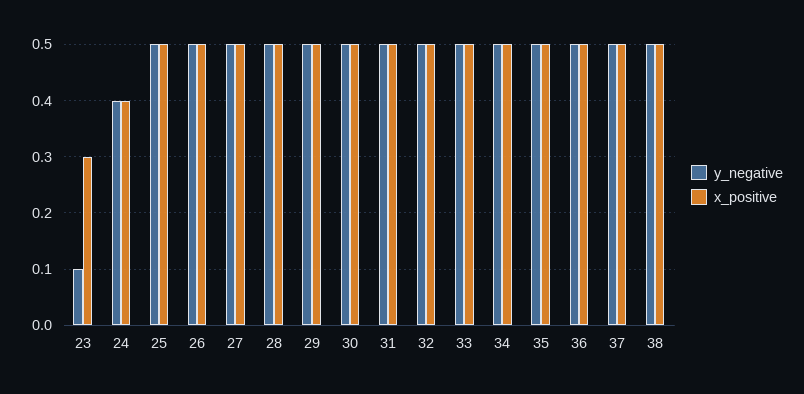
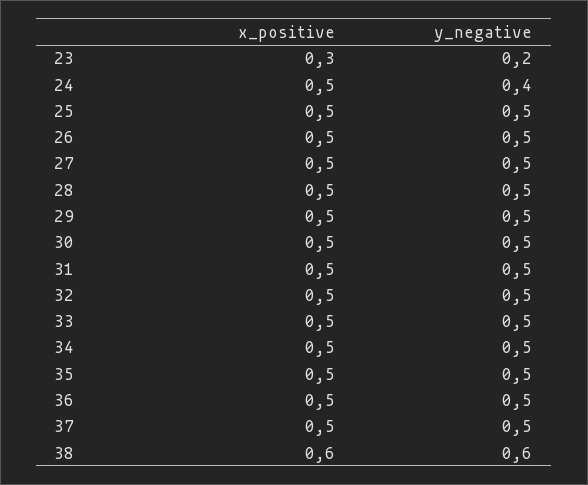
  {
    "y_negative": {
-     "23": 0.1,
+     "23": 0.2,
      "24": 0.4,
      "25": 0.5,
      "26": 0.5,
      "27": 0.5,
      "28": 0.5,
      "29": 0.5,
      "30": 0.5,
      "31": 0.5,
      "32": 0.5,
      "33": 0.5,
      "34": 0.5,
      "35": 0.5,
      "36": 0.5,
      "37": 0.5,
-     "38": 0.5
+     "38": 0.6
    },
    "x_positive": {
      "23": 0.3,
-     "24": 0.4,
+     "24": 0.5,
      "25": 0.5,
      "26": 0.5,
      "27": 0.5,
      "28": 0.5,
      "29": 0.5,
      "30": 0.5,
      "31": 0.5,
      "32": 0.5,
      "33": 0.5,
      "34": 0.5,
      "35": 0.5,
      "36": 0.5,
      "37": 0.5,
-     "38": 0.5
+     "38": 0.6
    }
  }

